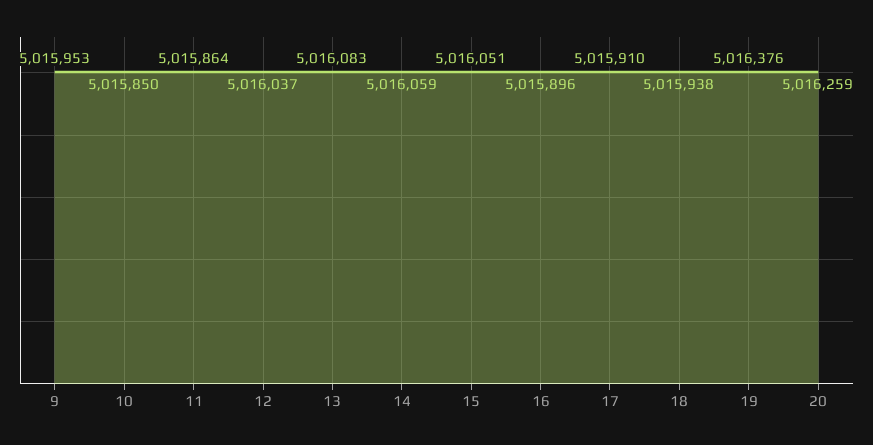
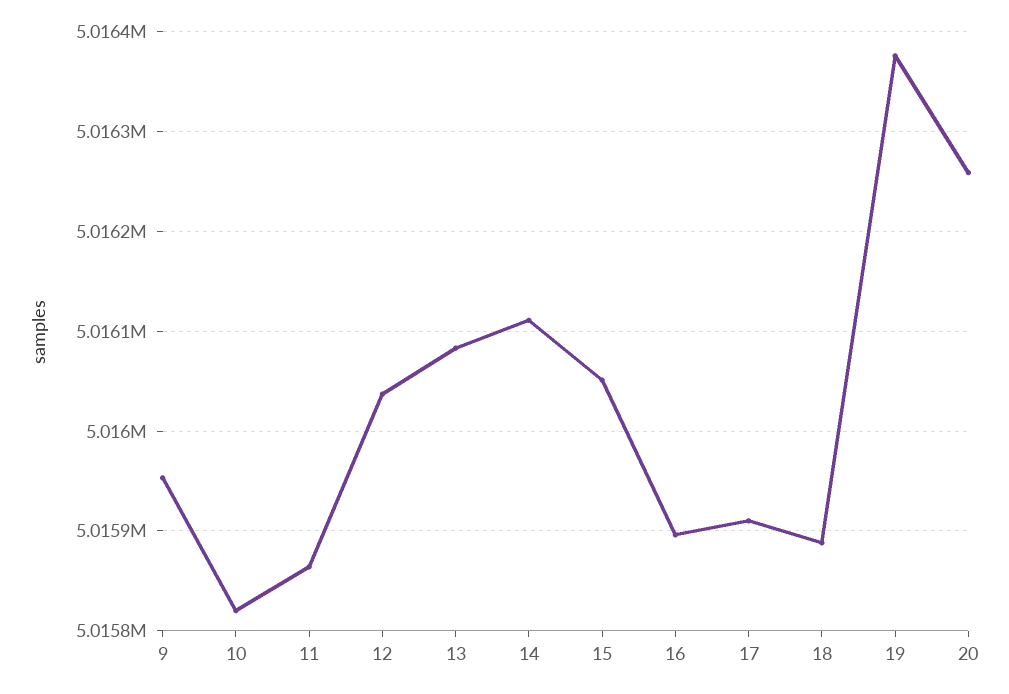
  {
    "9": 5015953,
-   "10": 5015850,
+   "10": 5015820,
    "11": 5015864,
    "12": 5016037,
    "13": 5016083,
-   "14": 5016059,
+   "14": 5016110,
    "15": 5016051,
    "16": 5015896,
    "17": 5015910,
-   "18": 5015938,
+   "18": 5015890,
    "19": 5016376,
    "20": 5016259
  }

